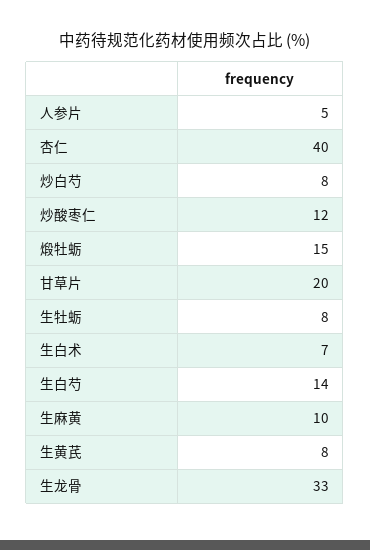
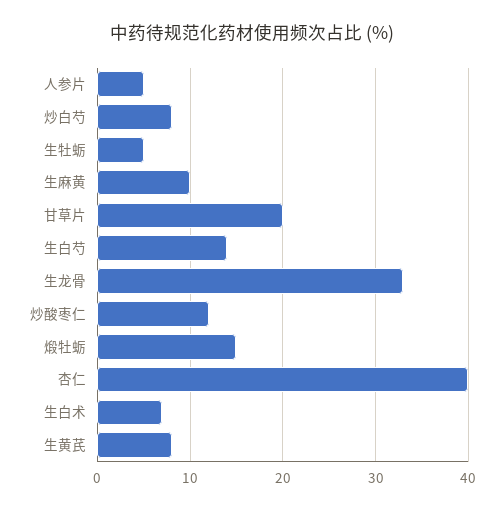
  {
    "人参片": 5,
    "杏仁": 40,
    "炒白芍": 8,
    "炒酸枣仁": 12,
    "煅牡蛎": 15,
    "甘草片": 20,
-   "生牡蛎": 8,
+   "生牡蛎": 5,
    "生白术": 7,
    "生白芍": 14,
    "生麻黄": 10,
    "生黄芪": 8,
    "生龙骨": 33
  }

